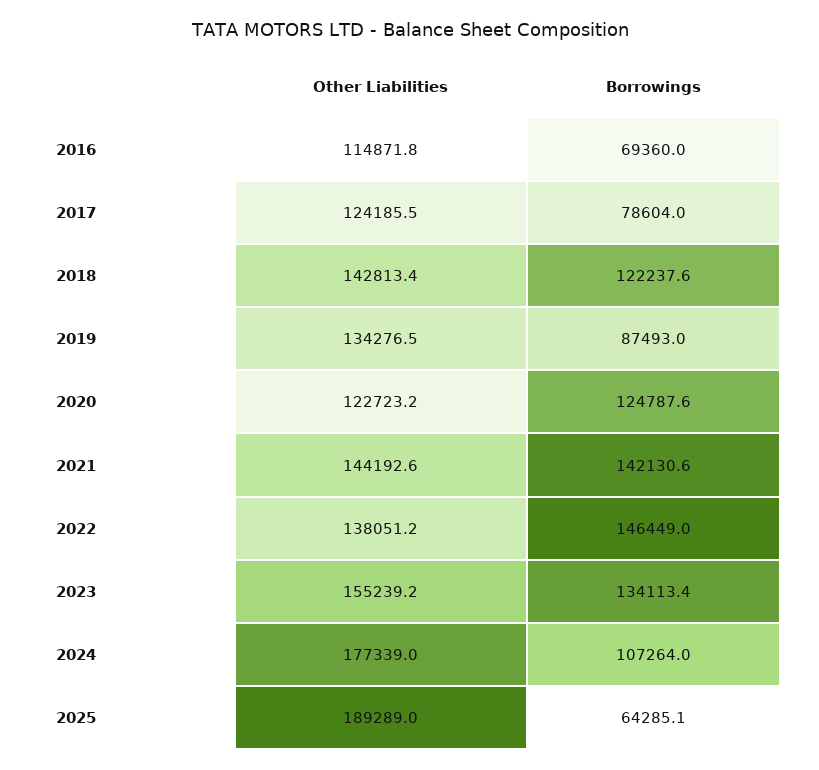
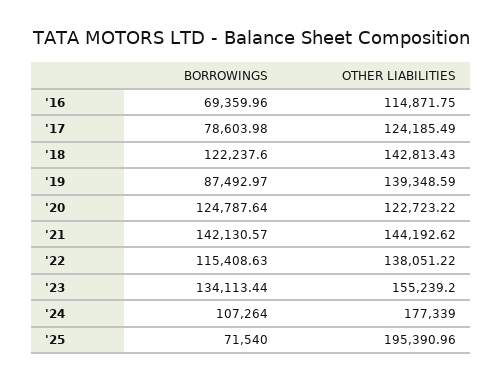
  {
    "Other Liabilities": {
      "2016": 114871.75,
      "2017": 124185.49,
      "2018": 142813.43,
-     "2019": 134276.5,
+     "2019": 139348.59,
      "2020": 122723.22,
      "2021": 144192.62,
      "2022": 138051.22,
      "2023": 155239.2,
      "2024": 177339,
-     "2025": 189289
+     "2025": 195390.96
    },
    "Borrowings": {
      "2016": 69359.96,
      "2017": 78603.98,
      "2018": 122237.6,
      "2019": 87492.97,
      "2020": 124787.64,
      "2021": 142130.57,
-     "2022": 146449,
+     "2022": 115408.63,
      "2023": 134113.44,
      "2024": 107264,
-     "2025": 64285.1
+     "2025": 71540
    }
  }

